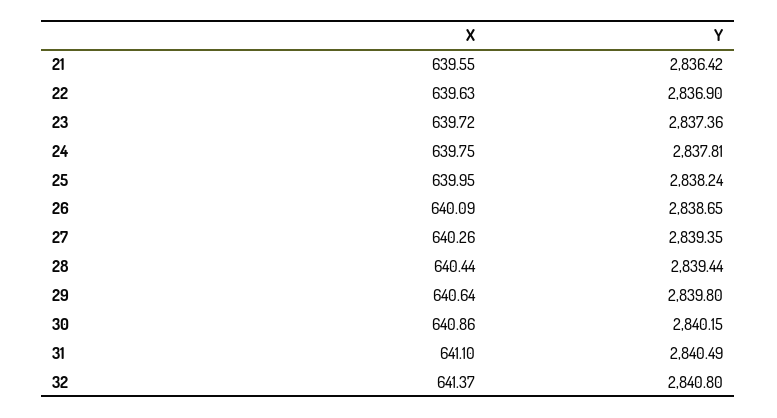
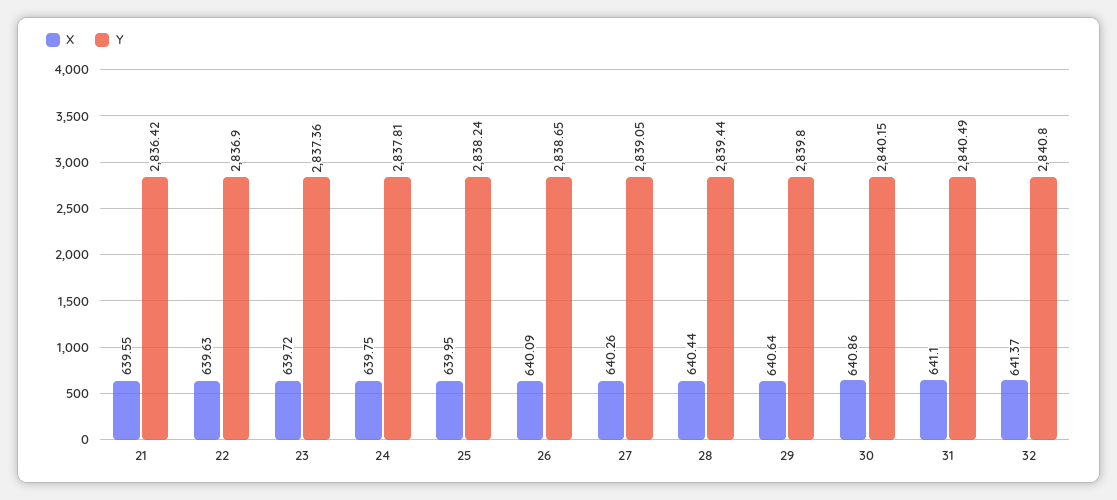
  {
    "X": {
      "21": 639.55,
      "22": 639.63,
      "23": 639.72,
      "24": 639.75,
      "25": 639.95,
      "26": 640.09,
      "27": 640.26,
      "28": 640.44,
      "29": 640.64,
      "30": 640.86,
      "31": 641.1,
      "32": 641.37
    },
    "Y": {
      "21": 2836.42,
      "22": 2836.9,
      "23": 2837.36,
      "24": 2837.81,
      "25": 2838.24,
      "26": 2838.65,
-     "27": 2839.35,
+     "27": 2839.05,
      "28": 2839.44,
      "29": 2839.8,
      "30": 2840.15,
      "31": 2840.49,
      "32": 2840.8
    }
  }

